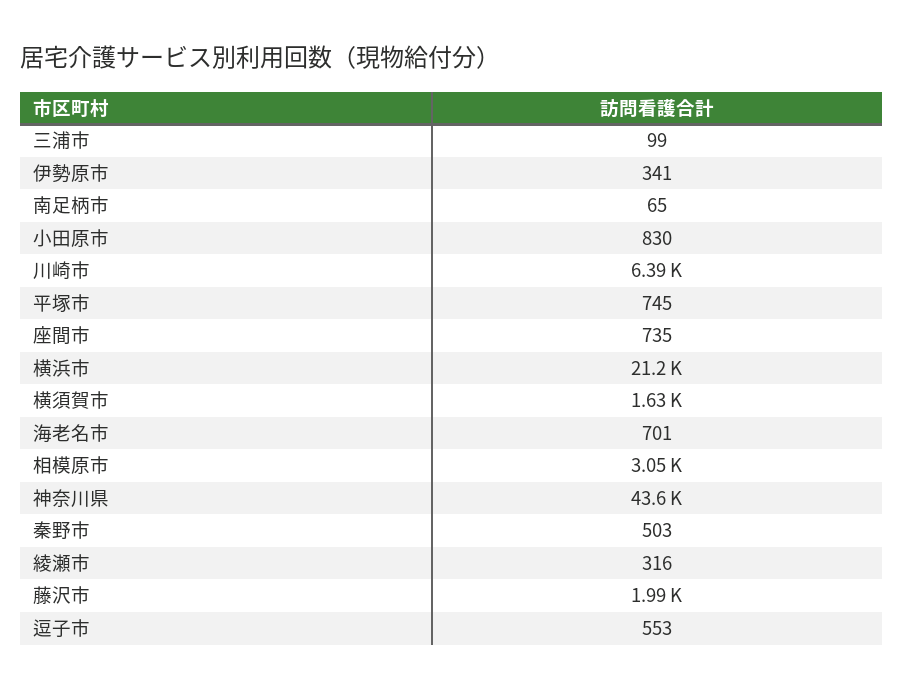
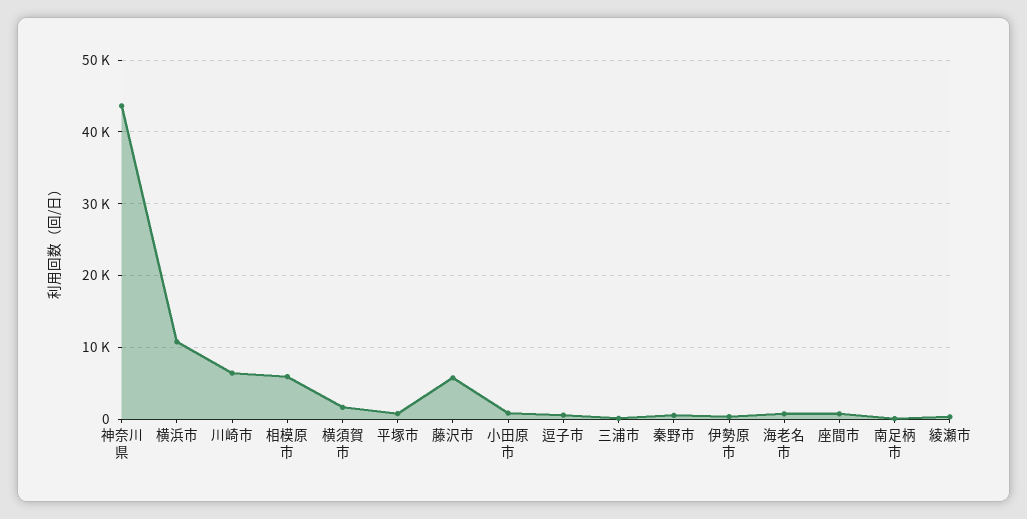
  {
    "三浦市": 99,
    "伊勢原市": 341,
    "南足柄市": 65,
    "小田原市": 830,
    "川崎市": 6390,
    "平塚市": 745,
    "座間市": 735,
-   "横浜市": 21200,
+   "横浜市": 11000,
    "横須賀市": 1630,
    "海老名市": 701,
-   "相模原市": 3050,
+   "相模原市": 6000,
    "神奈川県": 43600,
    "秦野市": 503,
    "綾瀬市": 316,
-   "藤沢市": 1990,
+   "藤沢市": 6000,
    "逗子市": 553
  }

